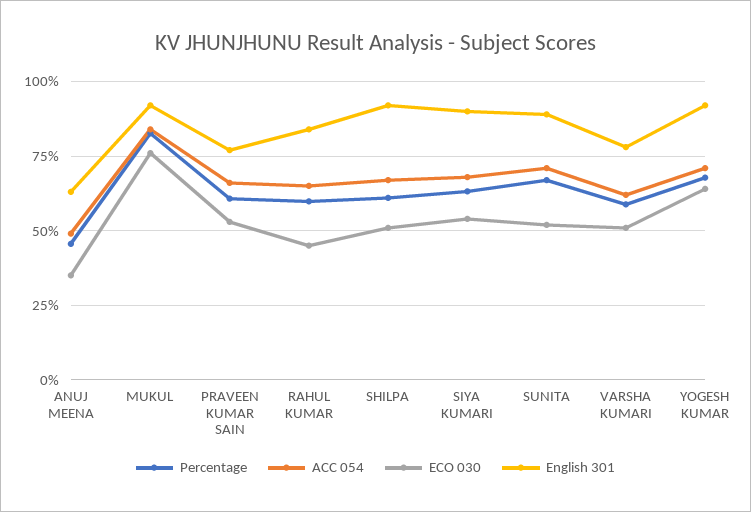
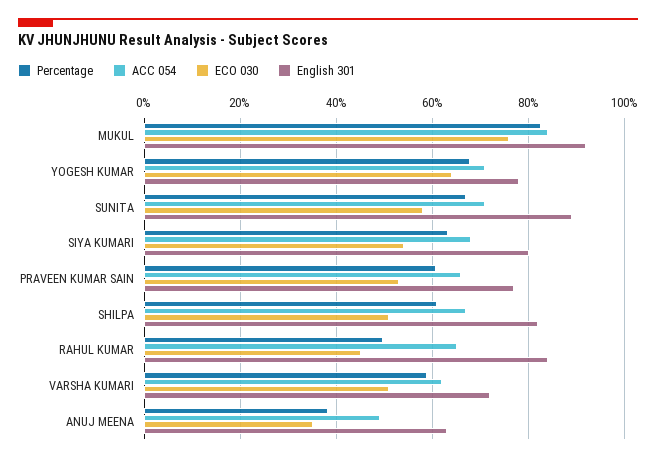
  {
    "Percentage": {
-     "ANUJ MEENA": 45,
+     "ANUJ MEENA": 38,
      "MUKUL": 82,
      "PRAVEEN KUMAR SAIN": 60,
-     "RAHUL KUMAR": 60,
+     "RAHUL KUMAR": 50,
      "SHILPA": 62,
      "SIYA KUMARI": 64,
      "SUNITA": 68,
      "VARSHA KUMARI": 58,
      "YOGESH KUMAR": 68
    },
    "ACC 054": {
      "ANUJ MEENA": 50,
      "MUKUL": 84,
      "PRAVEEN KUMAR SAIN": 66,
      "RAHUL KUMAR": 66,
      "SHILPA": 68,
      "SIYA KUMARI": 68,
      "SUNITA": 72,
      "VARSHA KUMARI": 62,
      "YOGESH KUMAR": 72
    },
    "ECO 030": {
      "ANUJ MEENA": 36,
      "MUKUL": 76,
      "PRAVEEN KUMAR SAIN": 54,
      "RAHUL KUMAR": 46,
      "SHILPA": 52,
      "SIYA KUMARI": 54,
-     "SUNITA": 52.5,
+     "SUNITA": 58,
      "VARSHA KUMARI": 52,
      "YOGESH KUMAR": 64
    },
    "English 301": {
      "ANUJ MEENA": 64,
      "MUKUL": 92,
      "PRAVEEN KUMAR SAIN": 78,
      "RAHUL KUMAR": 84,
-     "SHILPA": 92.5,
+     "SHILPA": 82,
-     "SIYA KUMARI": 90,
+     "SIYA KUMARI": 80,
      "SUNITA": 90,
-     "VARSHA KUMARI": 77.5,
+     "VARSHA KUMARI": 72,
-     "YOGESH KUMAR": 92.5
+     "YOGESH KUMAR": 78
    }
  }

